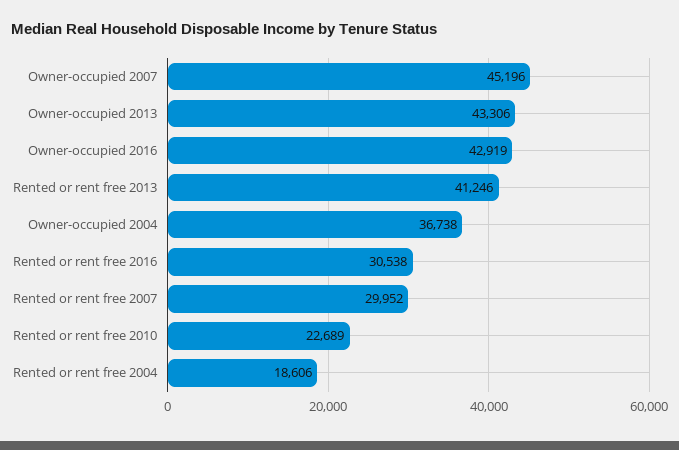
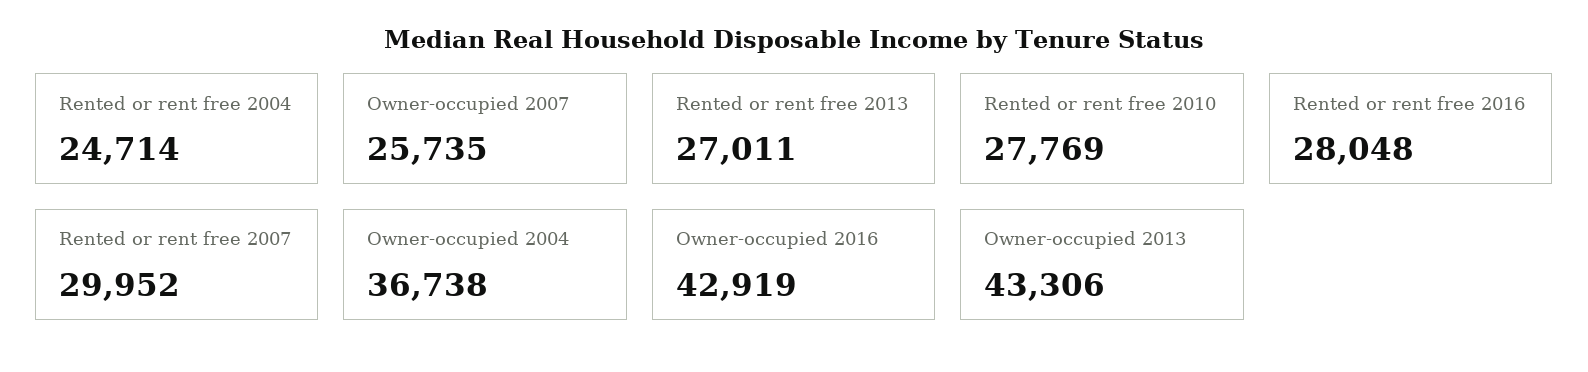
  {
-   "Owner-occupied 2007": 45196,
+   "Owner-occupied 2007": 25735,
    "Owner-occupied 2013": 43306,
    "Owner-occupied 2016": 42919,
-   "Rented or rent free 2013": 41246,
+   "Rented or rent free 2013": 27011,
    "Owner-occupied 2004": 36738,
-   "Rented or rent free 2016": 30538,
+   "Rented or rent free 2016": 28048,
    "Rented or rent free 2007": 29952,
-   "Rented or rent free 2010": 22689,
+   "Rented or rent free 2010": 27769,
-   "Rented or rent free 2004": 18606
+   "Rented or rent free 2004": 24714
  }

